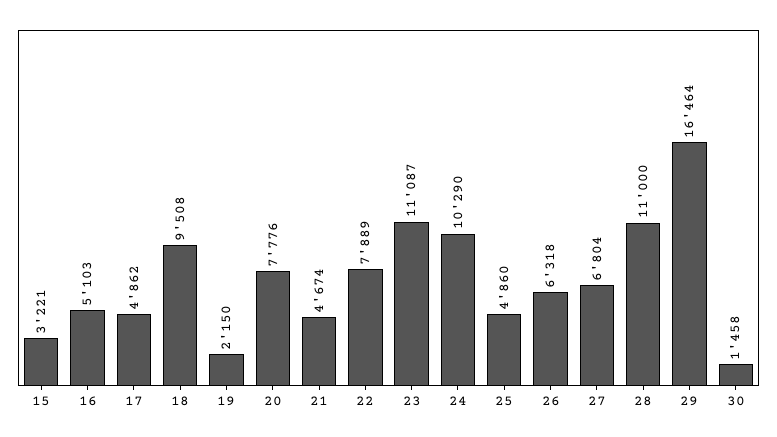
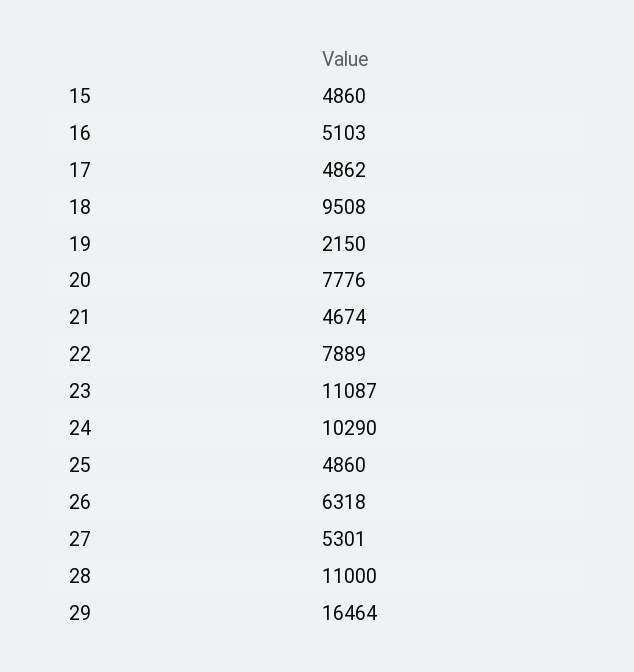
  {
-   "15": 3221,
+   "15": 4860,
    "16": 5103,
    "17": 4862,
    "18": 9508,
    "19": 2150,
    "20": 7776,
    "21": 4674,
    "22": 7889,
    "23": 11087,
    "24": 10290,
    "25": 4860,
    "26": 6318,
-   "27": 6804,
+   "27": 5301,
    "28": 11000,
-   "29": 16464,
+   "29": 16464
-   "30": 1458
  }

